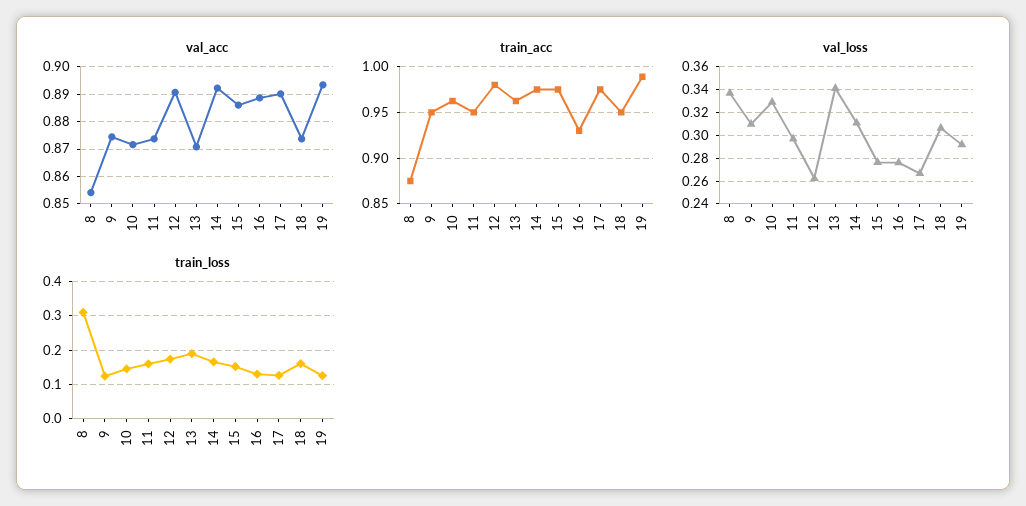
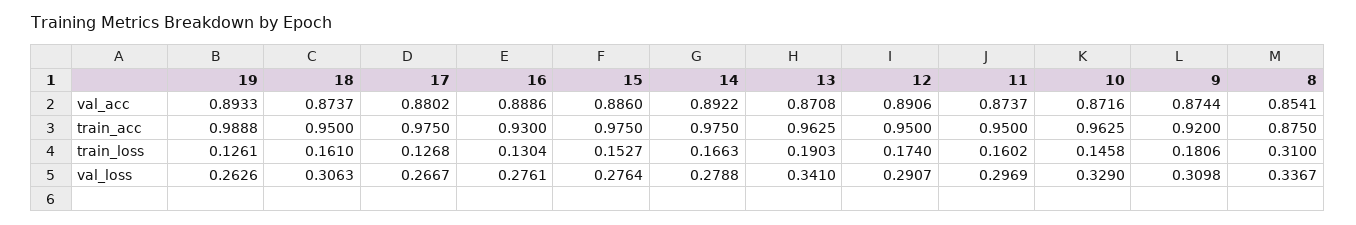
  {
    "val_acc": {
      "8": 0.8541,
      "9": 0.8744,
      "10": 0.8716,
      "11": 0.8737,
      "12": 0.8906,
      "13": 0.8708,
      "14": 0.8922,
      "15": 0.886,
      "16": 0.8886,
-     "17": 0.89,
+     "17": 0.8802,
      "18": 0.8737,
      "19": 0.8933
    },
    "train_acc": {
      "8": 0.875,
-     "9": 0.95,
+     "9": 0.92,
      "10": 0.9625,
      "11": 0.95,
-     "12": 0.98,
+     "12": 0.95,
      "13": 0.9625,
      "14": 0.975,
      "15": 0.975,
      "16": 0.93,
      "17": 0.975,
      "18": 0.95,
      "19": 0.9888
    },
    "val_loss": {
      "8": 0.3367,
      "9": 0.3098,
      "10": 0.329,
      "11": 0.2969,
-     "12": 0.26,
+     "12": 0.2907,
      "13": 0.341,
-     "14": 0.31,
+     "14": 0.2788,
      "15": 0.2764,
      "16": 0.2761,
      "17": 0.2667,
      "18": 0.3063,
-     "19": 0.29
+     "19": 0.2626
    },
    "train_loss": {
      "8": 0.31,
-     "9": 0.12,
+     "9": 0.1806,
      "10": 0.1458,
      "11": 0.1602,
      "12": 0.174,
      "13": 0.1903,
      "14": 0.1663,
      "15": 0.1527,
      "16": 0.1304,
      "17": 0.1268,
      "18": 0.161,
      "19": 0.1261
    }
  }

